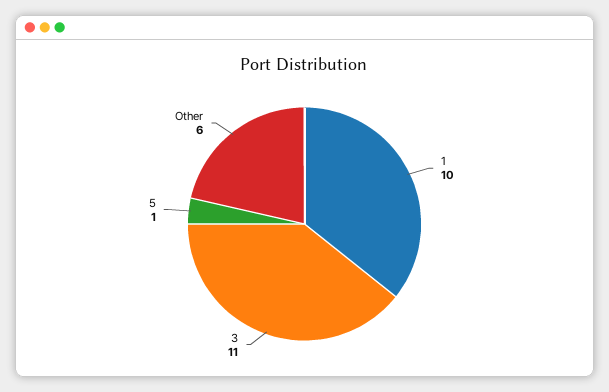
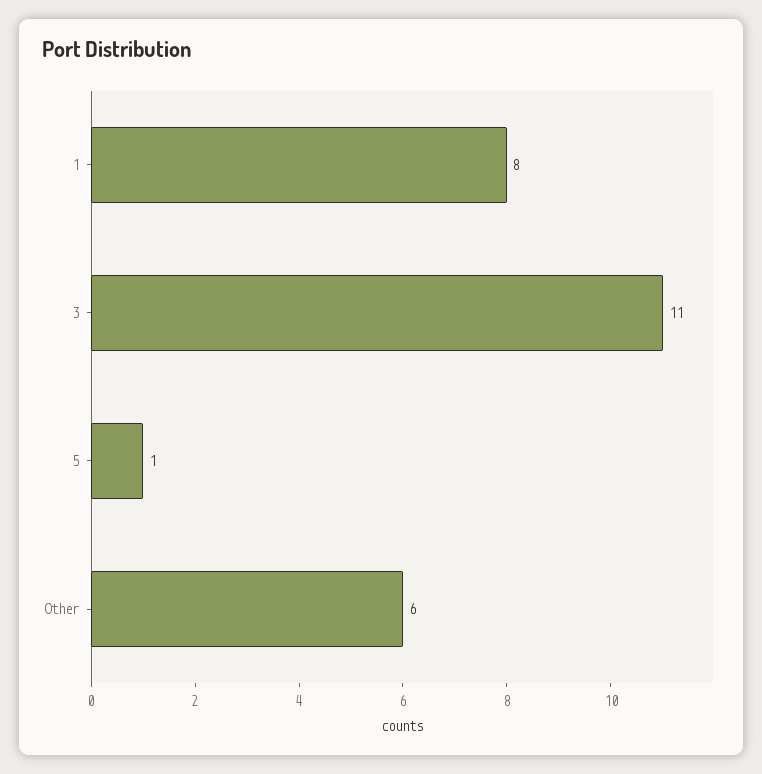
  {
-   "1": 10,
+   "1": 8,
    "3": 11,
    "5": 1,
    "Other": 6
  }

